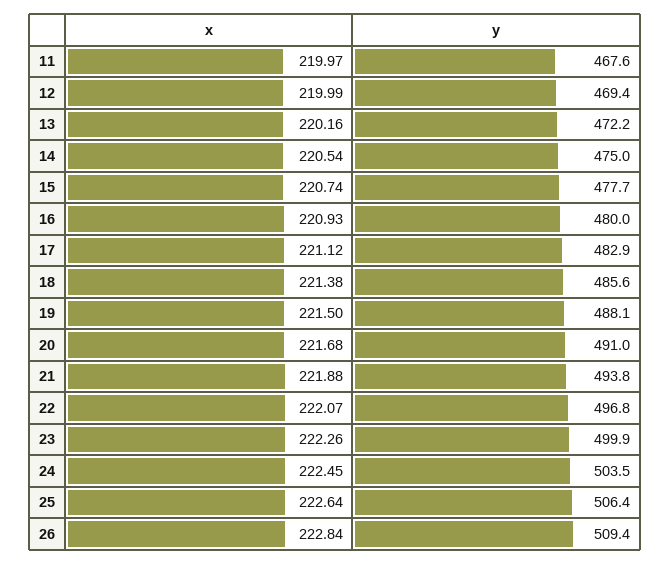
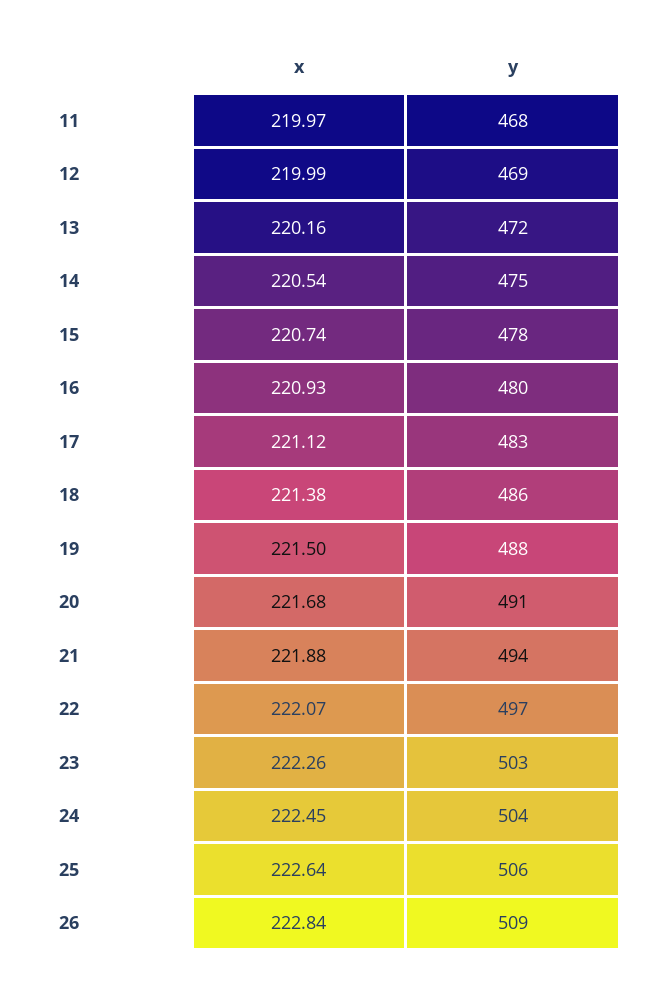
  {
    "x": {
      "11": 219.97,
      "12": 219.99,
      "13": 220.16,
      "14": 220.54,
      "15": 220.74,
      "16": 220.93,
      "17": 221.12,
      "18": 221.38,
      "19": 221.5,
      "20": 221.68,
      "21": 221.88,
      "22": 222.07,
      "23": 222.26,
      "24": 222.45,
      "25": 222.64,
      "26": 222.84
    },
    "y": {
      "11": 467.6,
      "12": 469.4,
      "13": 472.2,
      "14": 475,
      "15": 477.7,
      "16": 480,
      "17": 482.9,
      "18": 485.6,
      "19": 488.1,
      "20": 491,
      "21": 493.8,
      "22": 496.8,
-     "23": 499.9,
+     "23": 503,
      "24": 503.5,
      "25": 506.4,
      "26": 509.4
    }
  }

